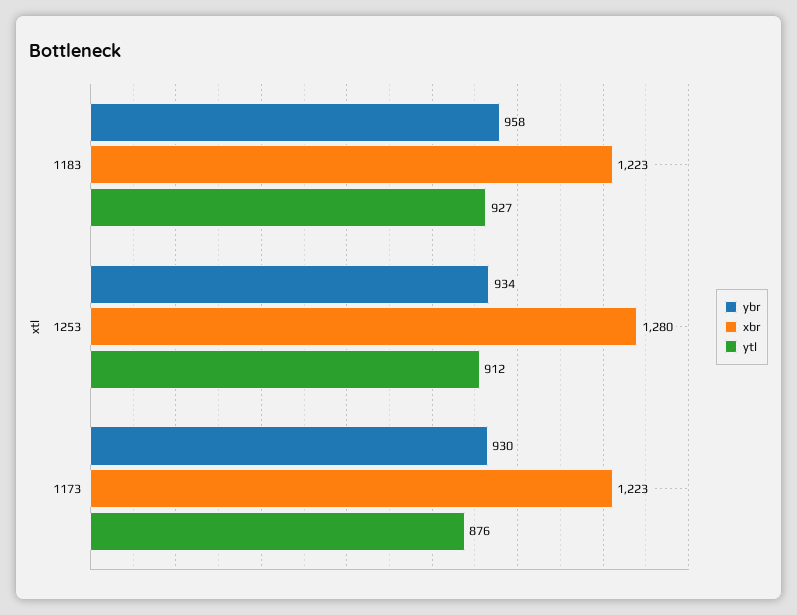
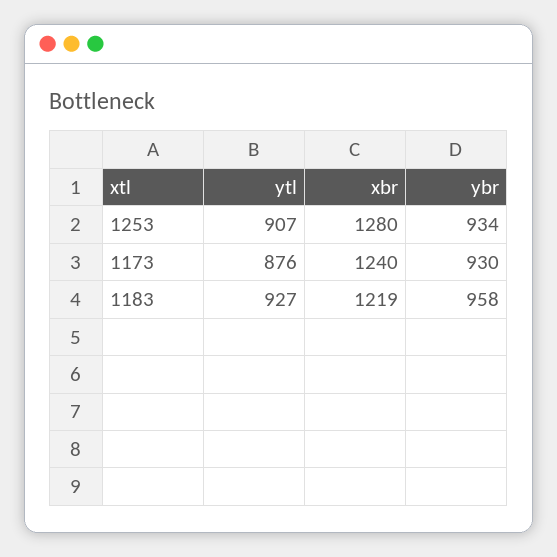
  {
    "ybr": {
      "1183": 958,
      "1253": 934,
      "1173": 930
    },
    "xbr": {
-     "1183": 1223,
+     "1183": 1219,
      "1253": 1280,
-     "1173": 1223
+     "1173": 1240
    },
    "ytl": {
      "1183": 927,
-     "1253": 912,
+     "1253": 907,
      "1173": 876
    }
  }

